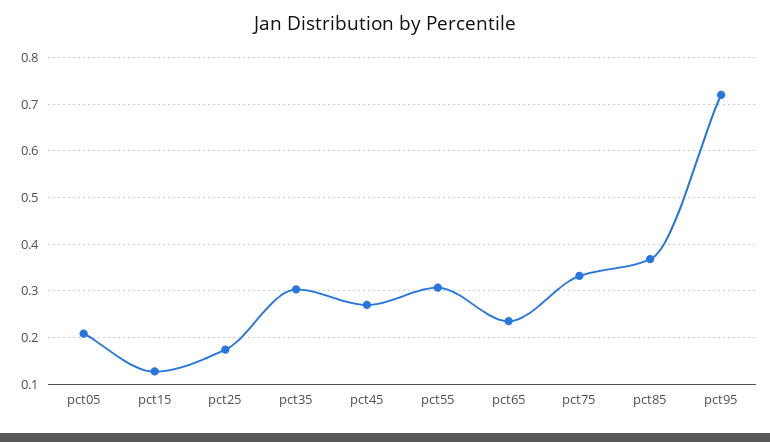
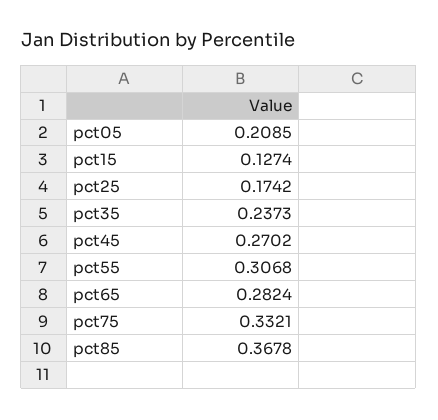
  {
    "pct05": 0.2085,
    "pct15": 0.1274,
    "pct25": 0.1742,
-   "pct35": 0.3,
+   "pct35": 0.2373,
    "pct45": 0.2702,
    "pct55": 0.3068,
-   "pct65": 0.24,
+   "pct65": 0.2824,
    "pct75": 0.3321,
-   "pct85": 0.3678,
+   "pct85": 0.3678
-   "pct95": 0.72
  }

